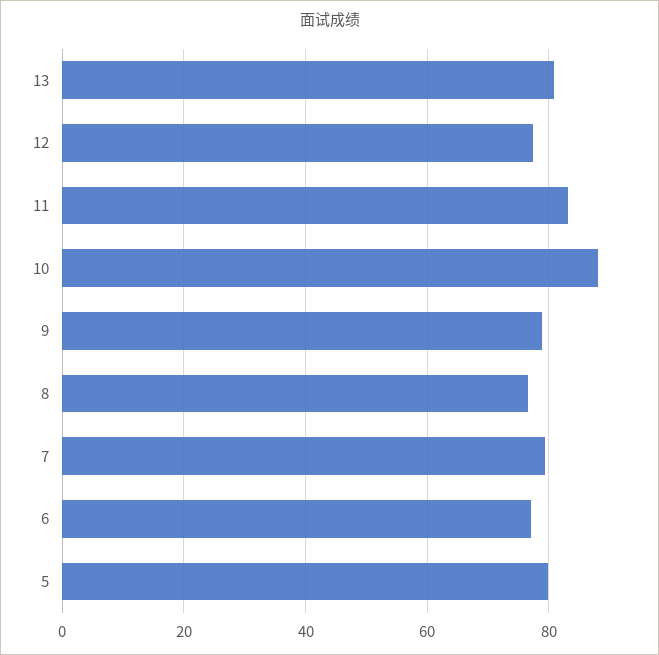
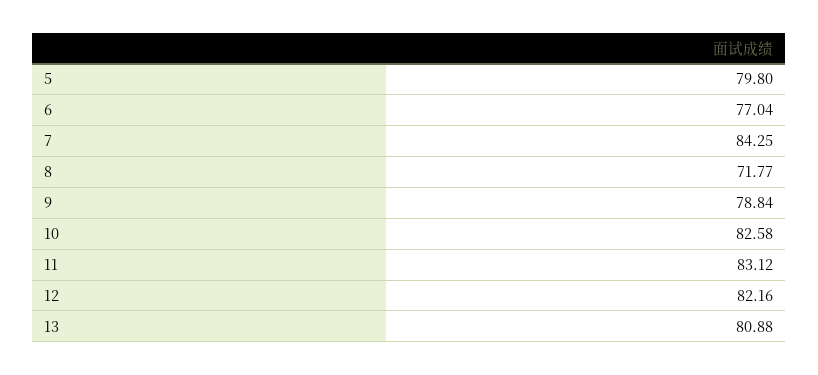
  {
    "13": 80.88,
-   "12": 78,
+   "12": 82.16,
    "11": 83.12,
-   "10": 88,
+   "10": 82.58,
    "9": 78.84,
-   "8": 76,
+   "8": 71.77,
-   "7": 80,
+   "7": 84.25,
    "6": 77.04,
    "5": 79.8
  }

